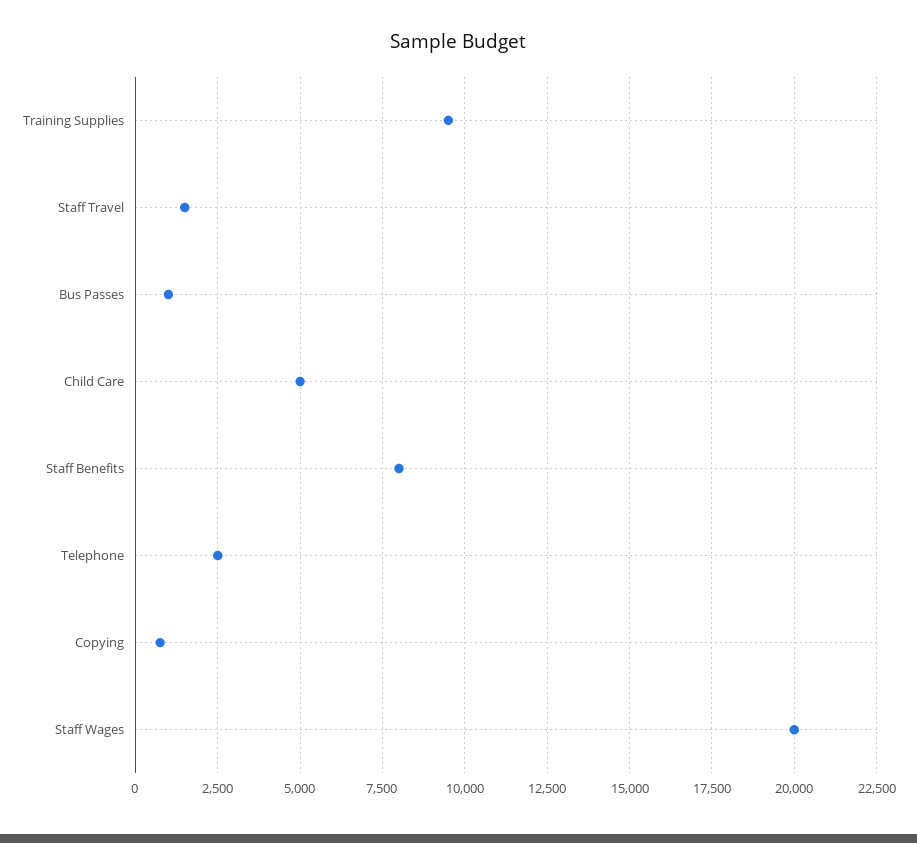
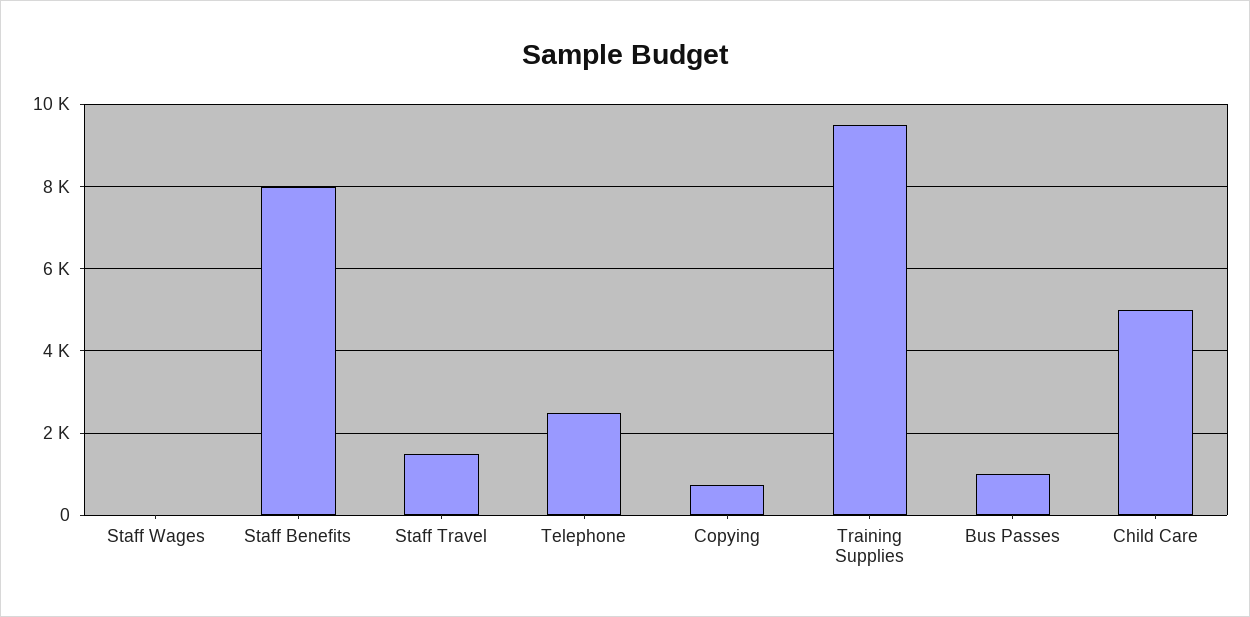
  {
    "Training Supplies": 9600,
    "Staff Travel": 1600,
    "Bus Passes": 1000,
    "Child Care": 5000,
    "Staff Benefits": 8000,
    "Telephone": 2600,
    "Copying": 800,
-   "Staff Wages": 20000
+   "Staff Wages": 0
  }

